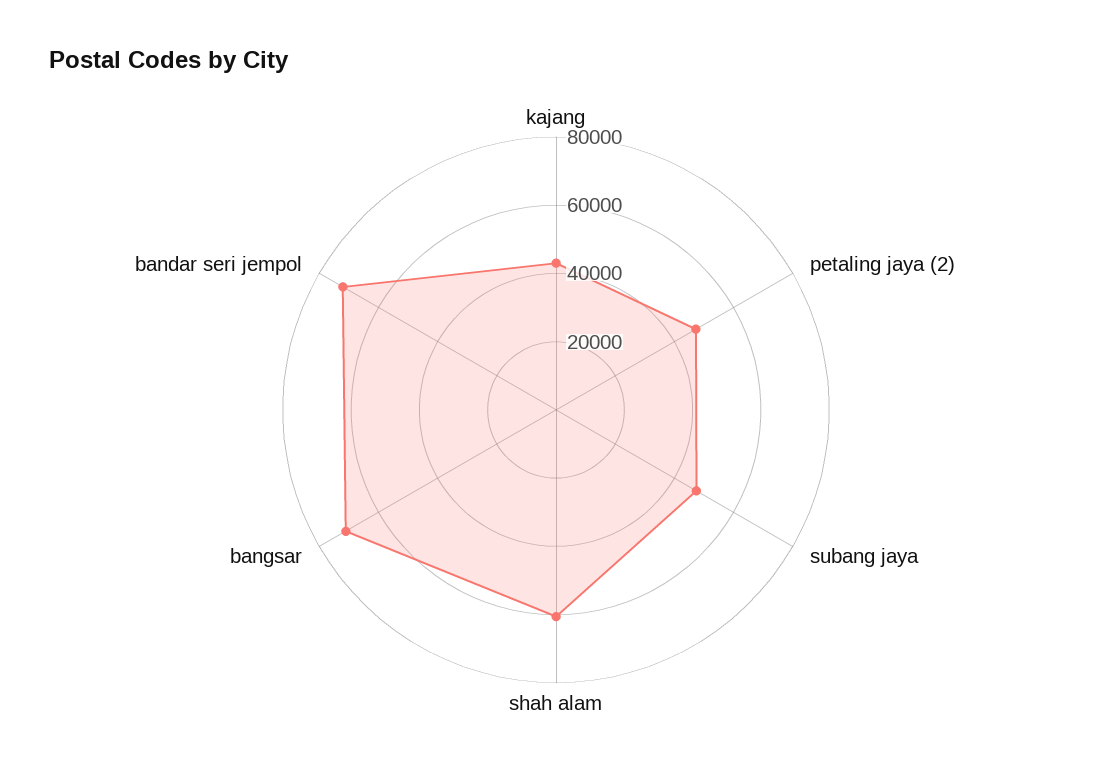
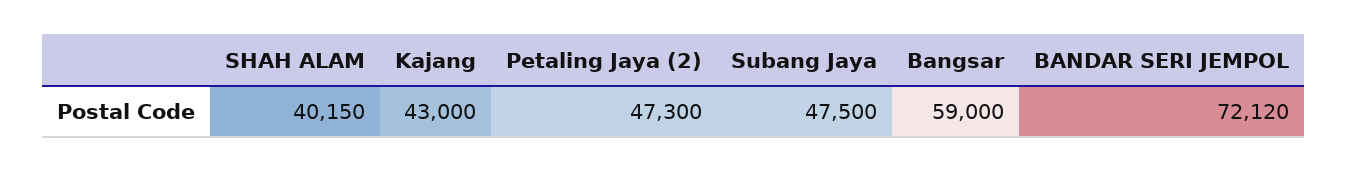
  {
    "kajang": 43000,
    "petaling jaya (2)": 47300,
    "subang jaya": 47500,
-   "shah alam": 60000,
+   "shah alam": 40150,
-   "bangsar": 70000,
+   "bangsar": 59000,
    "bandar seri jempol": 72120
  }

